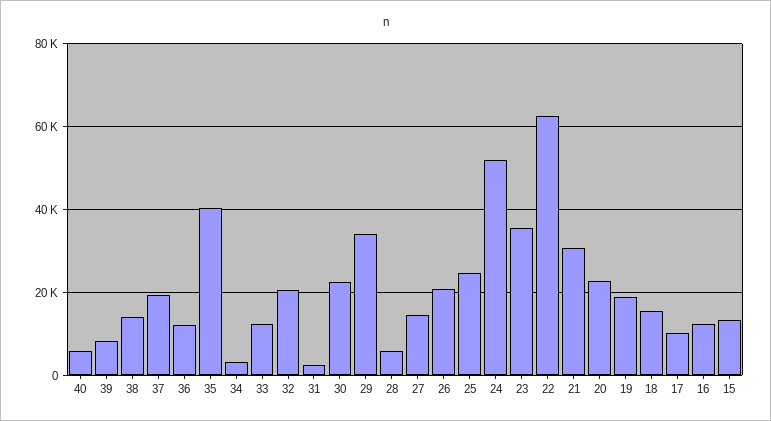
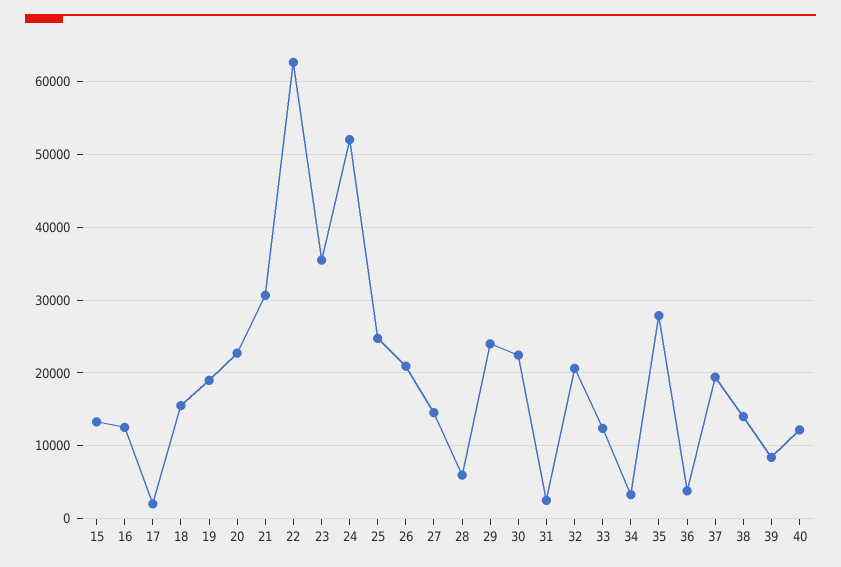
  {
-   "40": 6000,
+   "40": 12000,
    "39": 8000,
    "38": 14000,
    "37": 19000,
-   "36": 12000,
+   "36": 4000,
-   "35": 40000,
+   "35": 28000,
    "34": 3000,
    "33": 12000,
    "32": 21000,
    "31": 3000,
    "30": 22000,
-   "29": 34000,
+   "29": 24000,
    "28": 6000,
    "27": 15000,
    "26": 21000,
    "25": 25000,
    "24": 52000,
    "23": 36000,
    "22": 63000,
    "21": 31000,
    "20": 23000,
    "19": 19000,
    "18": 15000,
-   "17": 10000,
+   "17": 2000,
    "16": 13000,
    "15": 13000
  }

